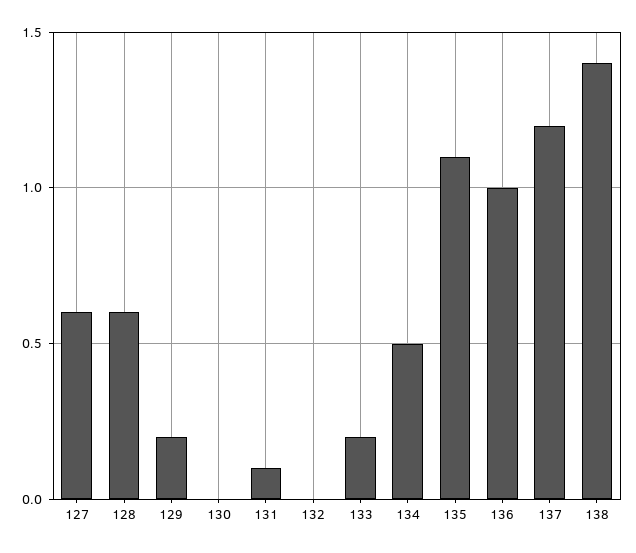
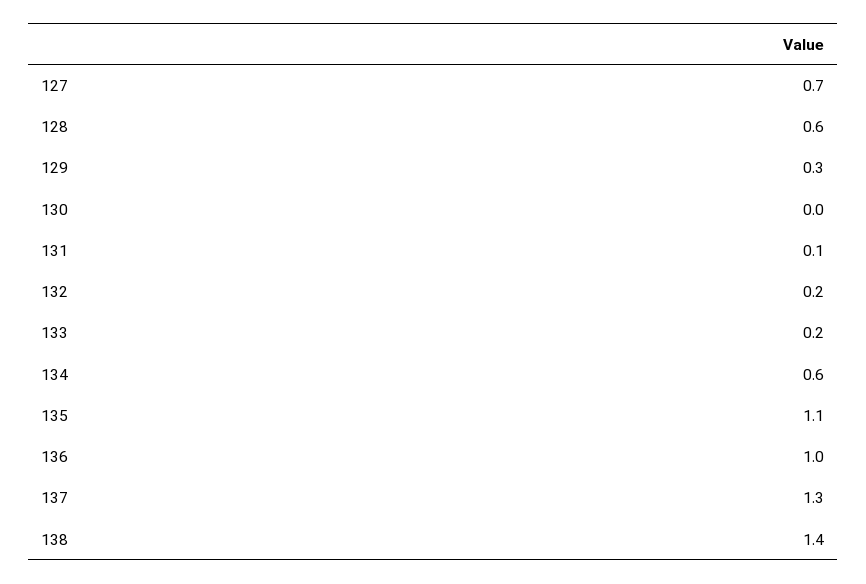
  {
-   "127": 0.6,
+   "127": 0.7,
    "128": 0.6,
-   "129": 0.2,
+   "129": 0.3,
    "130": 0,
    "131": 0.1,
-   "132": 0,
+   "132": 0.2,
    "133": 0.2,
-   "134": 0.5,
+   "134": 0.6,
    "135": 1.1,
    "136": 1,
-   "137": 1.2,
+   "137": 1.3,
    "138": 1.4
  }

